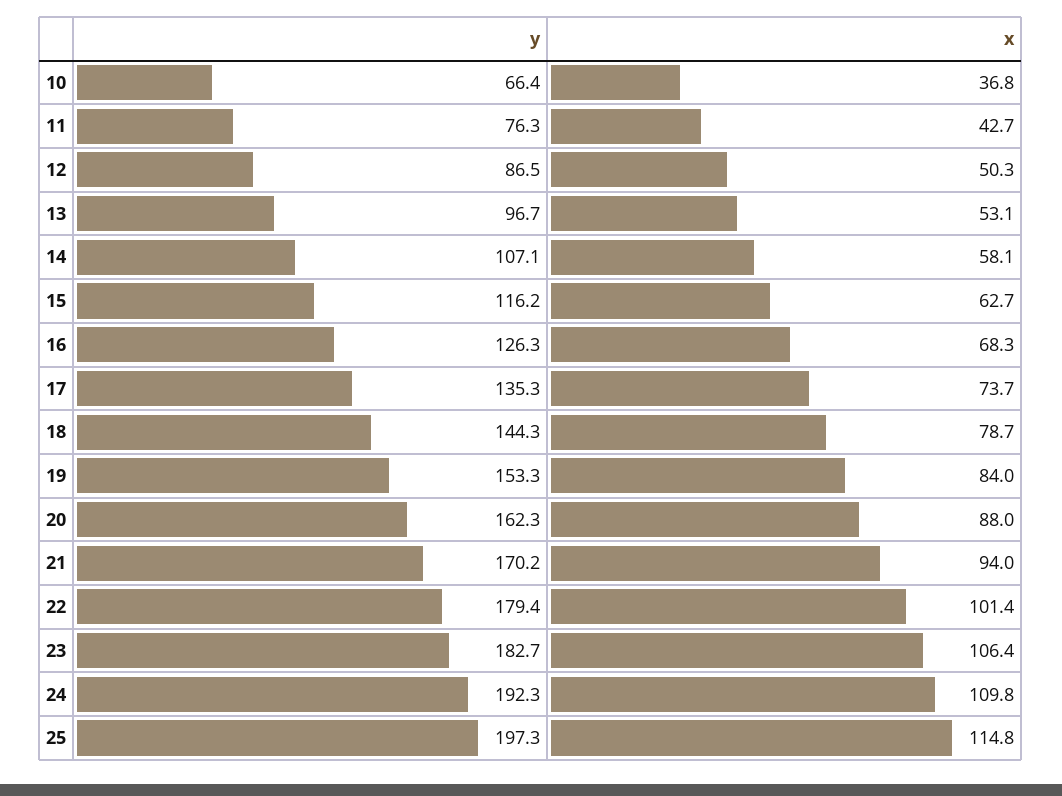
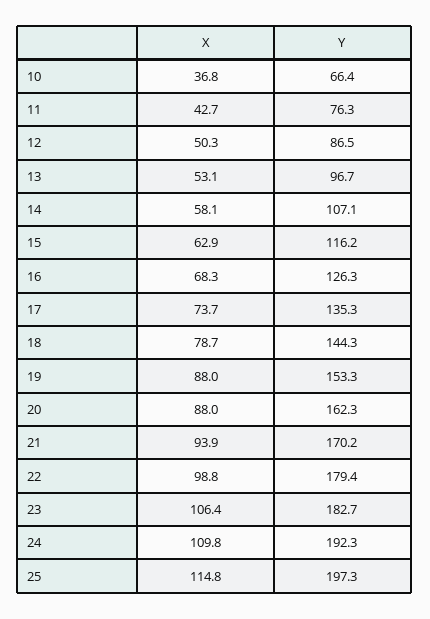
  {
    "y": {
      "10": 66.4,
      "11": 76.3,
      "12": 86.5,
      "13": 96.7,
      "14": 107.1,
      "15": 116.2,
      "16": 126.3,
      "17": 135.3,
      "18": 144.3,
      "19": 153.3,
      "20": 162.3,
      "21": 170.2,
      "22": 179.4,
      "23": 182.7,
      "24": 192.3,
      "25": 197.3
    },
    "x": {
      "10": 36.8,
      "11": 42.7,
      "12": 50.3,
      "13": 53.1,
      "14": 58.1,
-     "15": 62.7,
+     "15": 62.9,
      "16": 68.3,
      "17": 73.7,
      "18": 78.7,
-     "19": 84,
+     "19": 88,
      "20": 88,
-     "21": 94,
+     "21": 93.9,
-     "22": 101.4,
+     "22": 98.8,
      "23": 106.4,
      "24": 109.8,
      "25": 114.8
    }
  }

